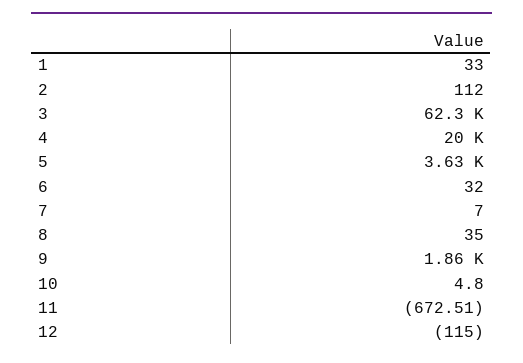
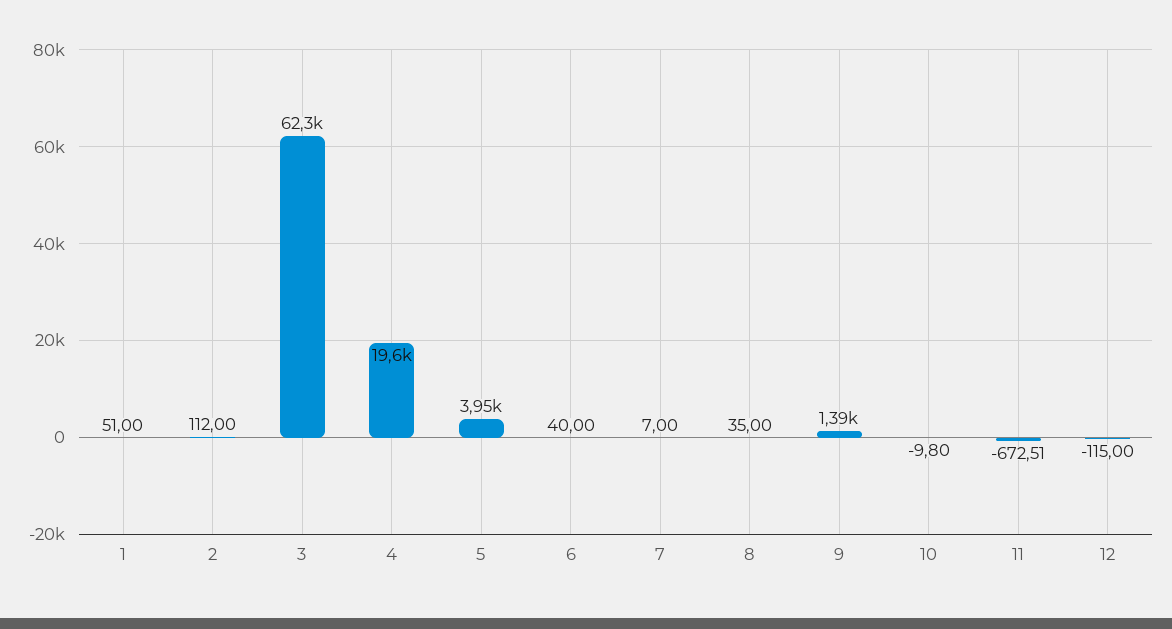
  {
-   "1": 33,
+   "1": 51,
    "2": 112,
    "3": 62300,
-   "4": 20000,
+   "4": 19600,
-   "5": 3630,
+   "5": 3950,
-   "6": 32,
+   "6": 40,
    "7": 7,
    "8": 35,
-   "9": 1860,
+   "9": 1390,
-   "10": 4.8,
+   "10": -9.8,
    "11": -672.51,
    "12": -115
  }

